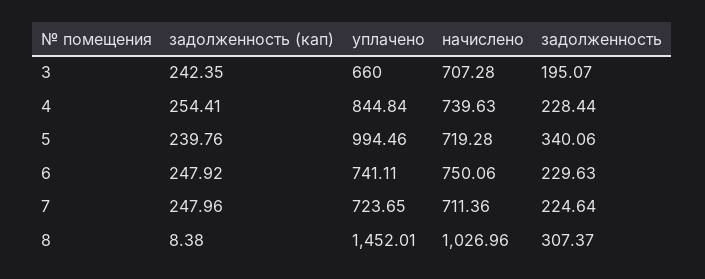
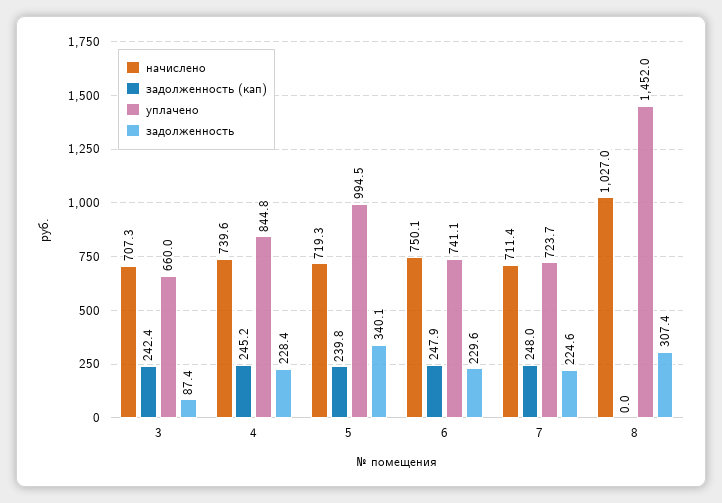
  {
    "задолженность (кап)": {
      "3": 242.35,
-     "4": 254.41,
+     "4": 245.2,
      "5": 239.76,
      "6": 247.92,
      "7": 247.96,
-     "8": 8.38
+     "8": 0
    },
    "уплачено": {
      "3": 660,
      "4": 844.84,
      "5": 994.46,
      "6": 741.11,
      "7": 723.65,
      "8": 1452.01
    },
    "начислено": {
      "3": 707.28,
      "4": 739.63,
      "5": 719.28,
      "6": 750.06,
      "7": 711.36,
      "8": 1026.96
    },
    "задолженность": {
-     "3": 195.07,
+     "3": 87.4,
      "4": 228.44,
      "5": 340.06,
      "6": 229.63,
      "7": 224.64,
      "8": 307.37
    }
  }

